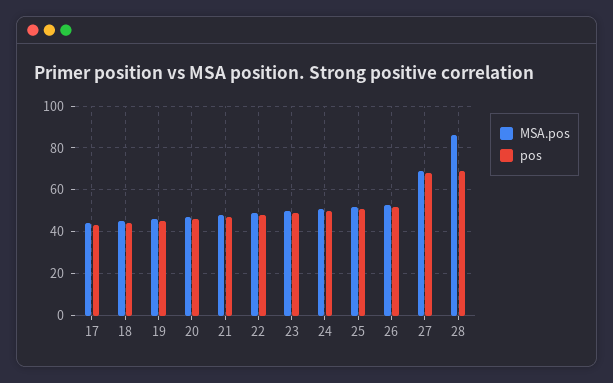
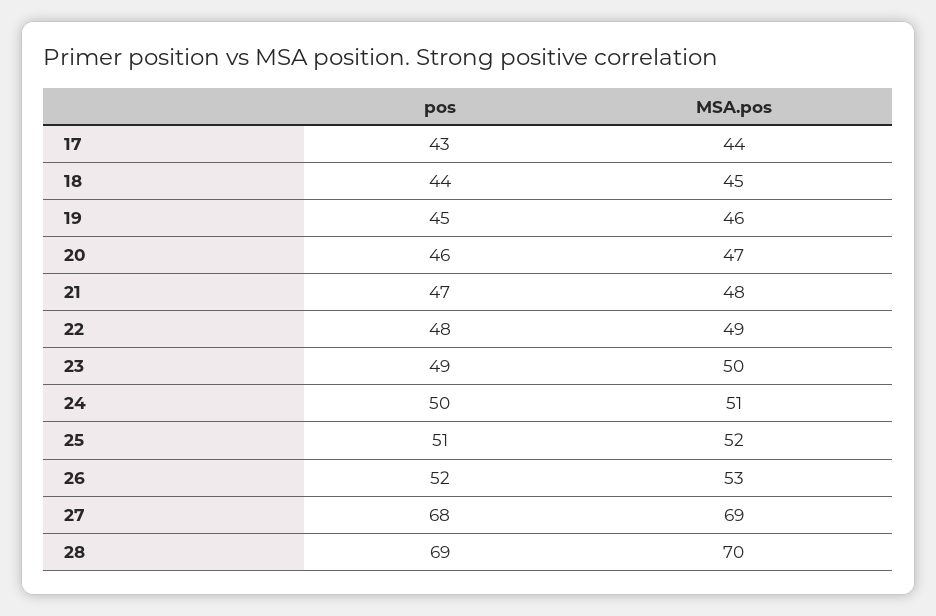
  {
    "MSA.pos": {
      "17": 44,
      "18": 45,
      "19": 46,
      "20": 47,
      "21": 48,
      "22": 49,
      "23": 50,
      "24": 51,
      "25": 52,
      "26": 53,
      "27": 69,
-     "28": 85
+     "28": 70
    },
    "pos": {
      "17": 43,
      "18": 44,
      "19": 45,
      "20": 46,
      "21": 47,
      "22": 48,
      "23": 49,
      "24": 50,
      "25": 51,
      "26": 52,
      "27": 68,
      "28": 69
    }
  }

